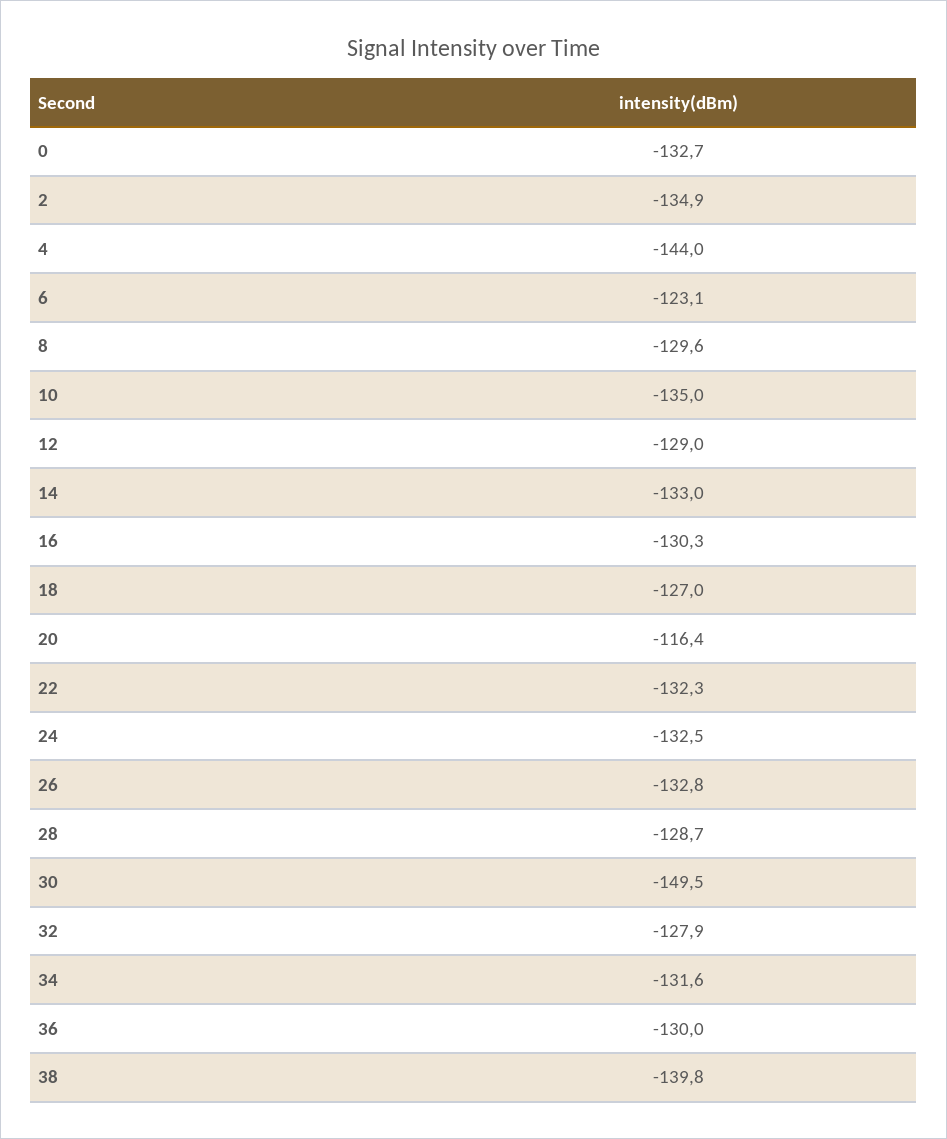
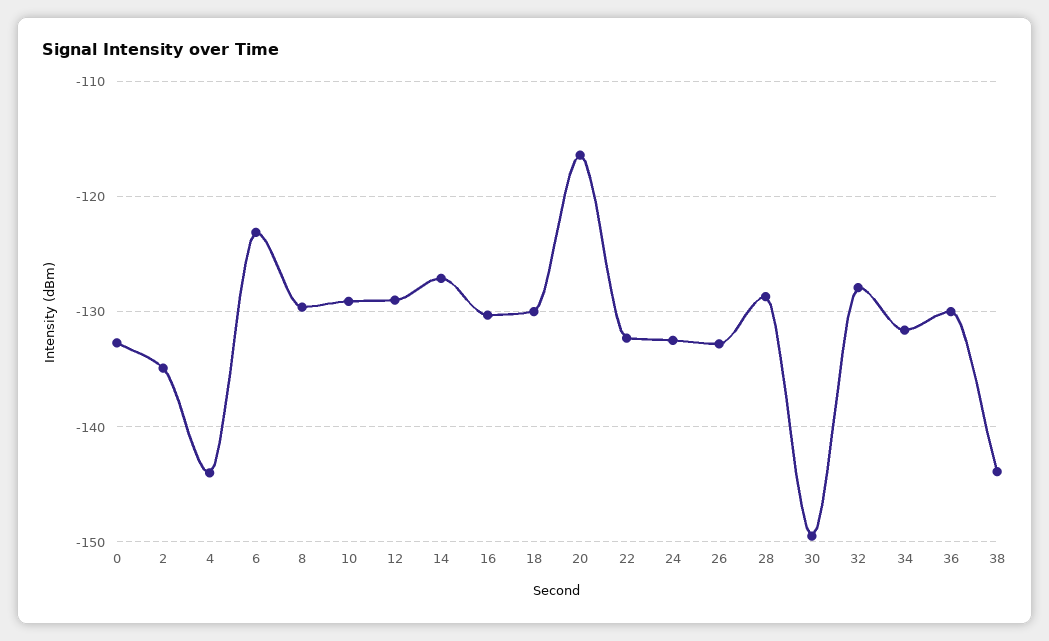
  {
    "0": -132.7,
    "2": -134.9,
    "4": -144,
    "6": -123.1,
    "8": -129.6,
-   "10": -135,
+   "10": -129,
    "12": -129,
-   "14": -133,
+   "14": -127,
    "16": -130.3,
-   "18": -127,
+   "18": -130,
    "20": -116.4,
    "22": -132.3,
    "24": -132.5,
    "26": -132.8,
    "28": -128.7,
    "30": -149.5,
    "32": -127.9,
    "34": -131.6,
    "36": -130,
-   "38": -139.8
+   "38": -144
  }

